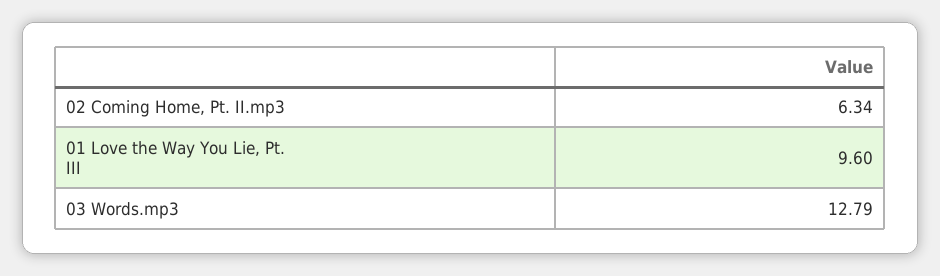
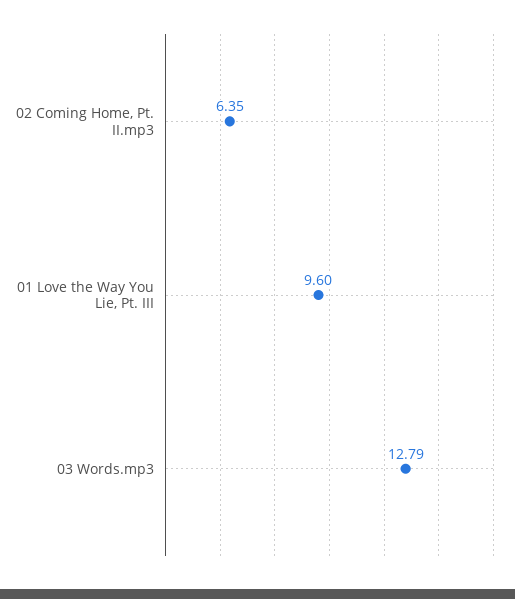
  {
-   "02 Coming Home, Pt. II.mp3": 6.34,
+   "02 Coming Home, Pt. II.mp3": 6.35,
    "01 Love the Way You Lie, Pt. III": 9.6,
    "03 Words.mp3": 12.79
  }

